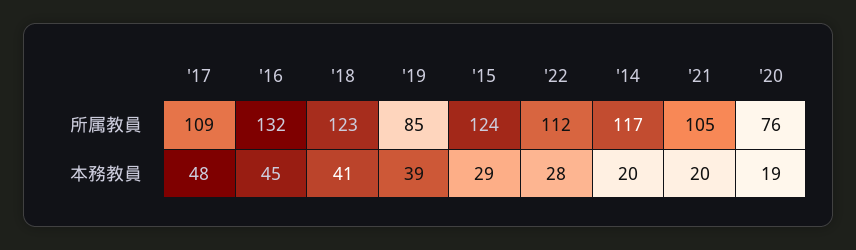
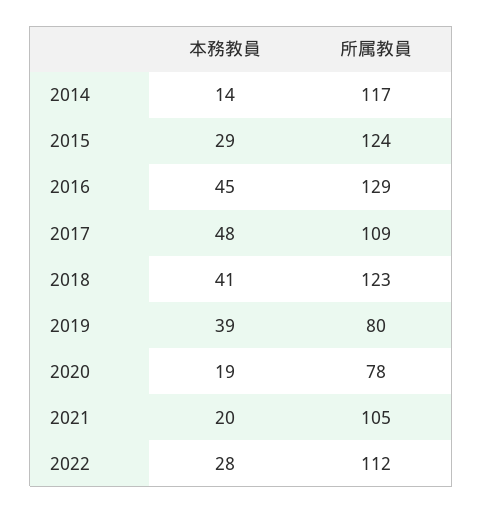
  {
    "'17": {
      "所属教員": 109,
      "本務教員": 48
    },
    "'16": {
-     "所属教員": 132,
+     "所属教員": 129,
      "本務教員": 45
    },
    "'18": {
      "所属教員": 123,
      "本務教員": 41
    },
    "'19": {
-     "所属教員": 85,
+     "所属教員": 80,
      "本務教員": 39
    },
    "'15": {
      "所属教員": 124,
      "本務教員": 29
    },
    "'22": {
      "所属教員": 112,
      "本務教員": 28
    },
    "'14": {
      "所属教員": 117,
-     "本務教員": 20
+     "本務教員": 14
    },
    "'21": {
      "所属教員": 105,
      "本務教員": 20
    },
    "'20": {
-     "所属教員": 76,
+     "所属教員": 78,
      "本務教員": 19
    }
  }

